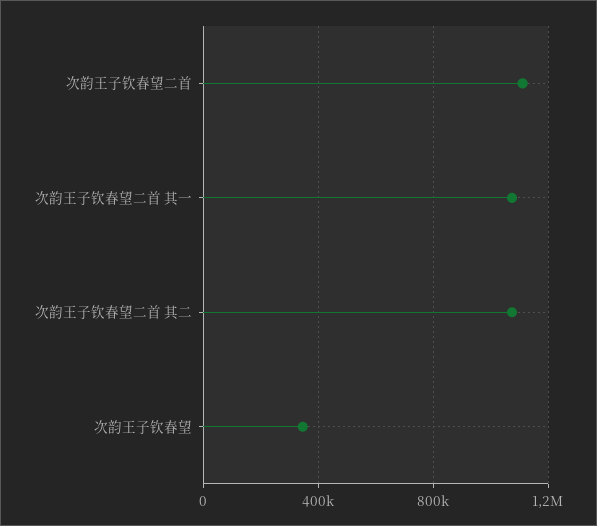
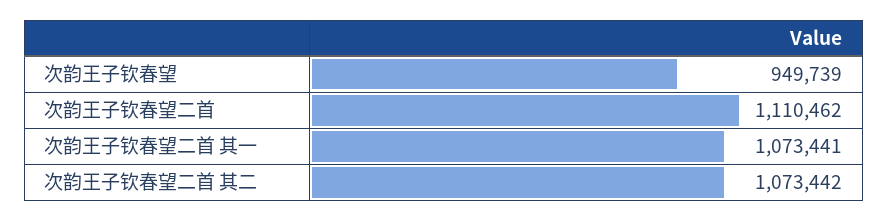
  {
    "次韵王子钦春望二首": 1110462,
    "次韵王子钦春望二首 其一": 1073441,
    "次韵王子钦春望二首 其二": 1073442,
-   "次韵王子钦春望": 350000
+   "次韵王子钦春望": 949739
  }

